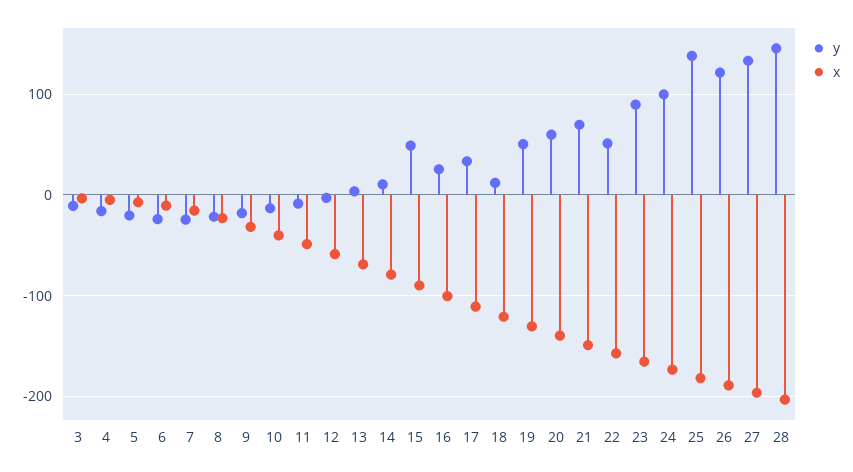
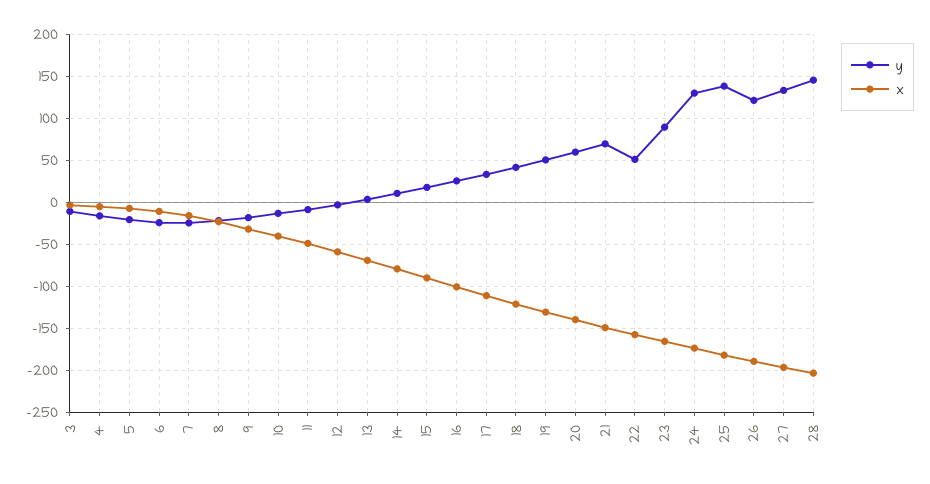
  {
    "y": {
      "3": -10,
      "4": -20,
      "5": -20,
      "6": -20,
      "7": -20,
      "8": -20,
      "9": -20,
      "10": -10,
      "11": -10,
      "12": 0,
      "13": 0,
      "14": 10,
-     "15": 50,
+     "15": 20,
      "16": 30,
      "17": 30,
-     "18": 10,
+     "18": 40,
      "19": 50,
      "20": 60,
      "21": 70,
      "22": 50,
      "23": 90,
-     "24": 100,
+     "24": 130,
      "25": 140,
      "26": 120,
      "27": 130,
      "28": 150
    },
    "x": {
      "3": 0,
      "4": 0,
      "5": -10,
      "6": -10,
      "7": -20,
      "8": -20,
      "9": -30,
      "10": -40,
      "11": -50,
      "12": -60,
      "13": -70,
      "14": -80,
      "15": -90,
      "16": -100,
      "17": -110,
      "18": -120,
      "19": -130,
      "20": -140,
      "21": -150,
      "22": -160,
      "23": -170,
      "24": -170,
      "25": -180,
      "26": -190,
      "27": -200,
      "28": -200
    }
  }

